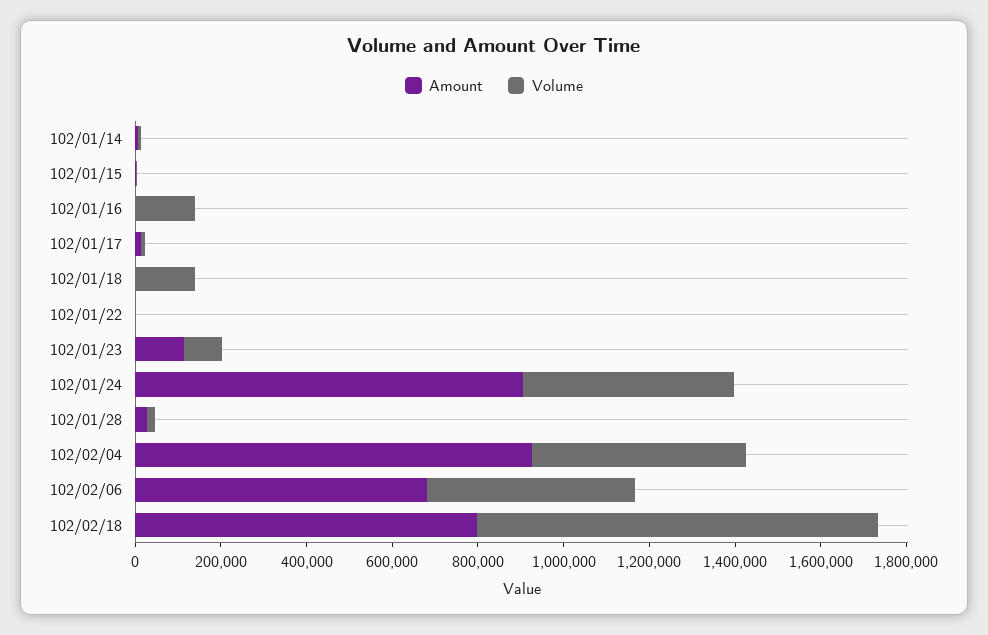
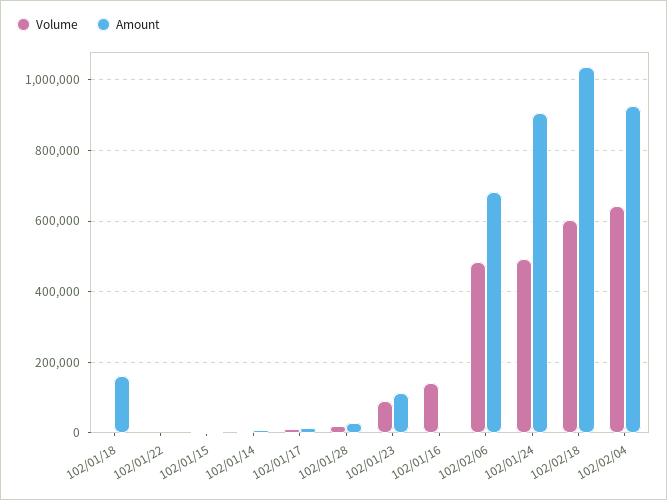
  {
    "Amount": {
      "102/01/14": 0,
      "102/01/15": 0,
      "102/01/16": 0,
      "102/01/17": 20000,
-     "102/01/18": 0,
+     "102/01/18": 160000,
      "102/01/22": 0,
      "102/01/23": 120000,
      "102/01/24": 900000,
      "102/01/28": 20000,
      "102/02/04": 920000,
      "102/02/06": 680000,
-     "102/02/18": 800000
+     "102/02/18": 1040000
    },
    "Volume": {
      "102/01/14": 0,
      "102/01/15": 0,
      "102/01/16": 140000,
      "102/01/17": 20000,
-     "102/01/18": 150000,
+     "102/01/18": 0,
      "102/01/22": 0,
      "102/01/23": 100000,
      "102/01/24": 500000,
      "102/01/28": 20000,
-     "102/02/04": 500000,
+     "102/02/04": 640000,
      "102/02/06": 480000,
-     "102/02/18": 950000
+     "102/02/18": 600000
    }
  }

